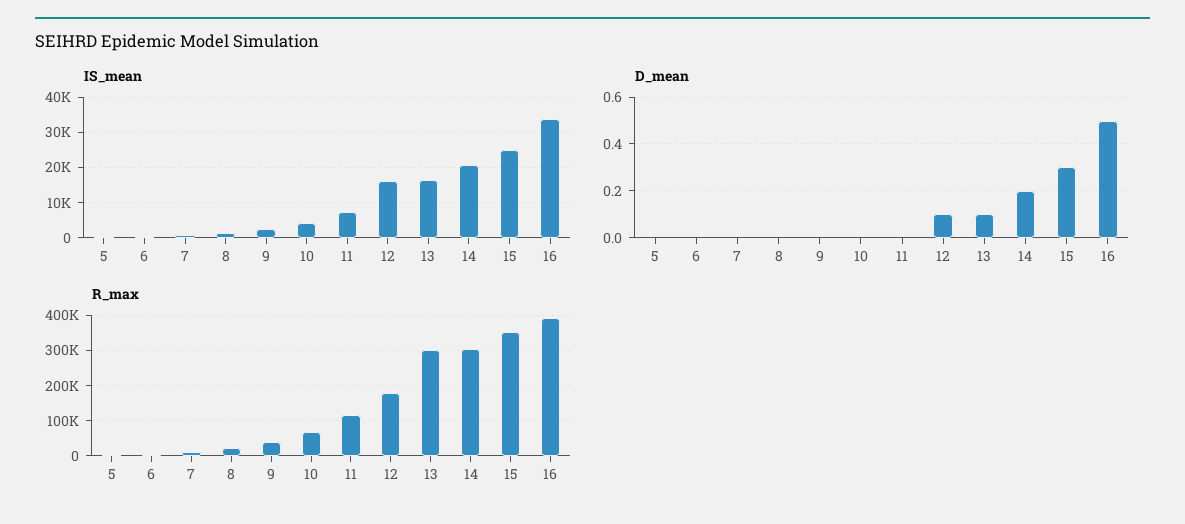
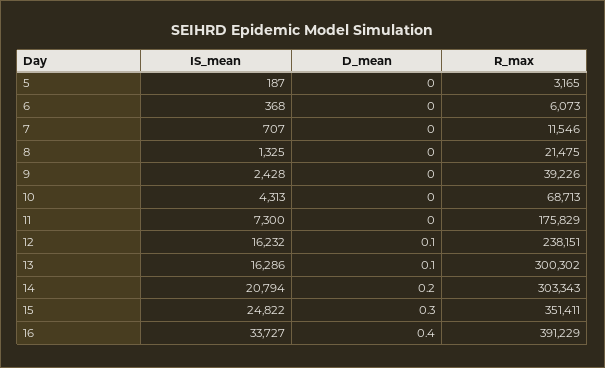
  {
    "IS_mean": {
      "5": 187,
      "6": 368,
      "7": 707,
      "8": 1325,
      "9": 2428,
      "10": 4313,
      "11": 7300,
      "12": 16232,
      "13": 16286,
      "14": 20794,
      "15": 24822,
      "16": 33727
    },
    "D_mean": {
      "5": 0,
      "6": 0,
      "7": 0,
      "8": 0,
      "9": 0,
      "10": 0,
      "11": 0,
      "12": 0.1,
      "13": 0.1,
      "14": 0.2,
      "15": 0.3,
-     "16": 0.5
+     "16": 0.4
    },
    "R_max": {
      "5": 3165,
      "6": 6073,
      "7": 11546,
      "8": 21475,
      "9": 39226,
      "10": 68713,
-     "11": 120000,
+     "11": 175829,
-     "12": 180000,
+     "12": 238151,
      "13": 300302,
      "14": 303343,
      "15": 351411,
      "16": 391229
    }
  }

